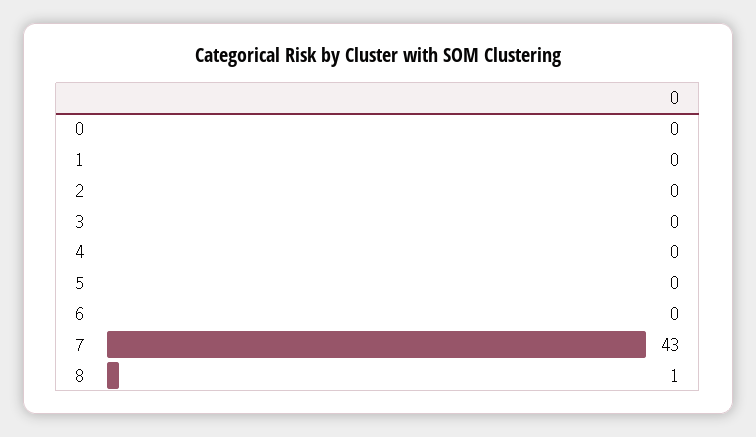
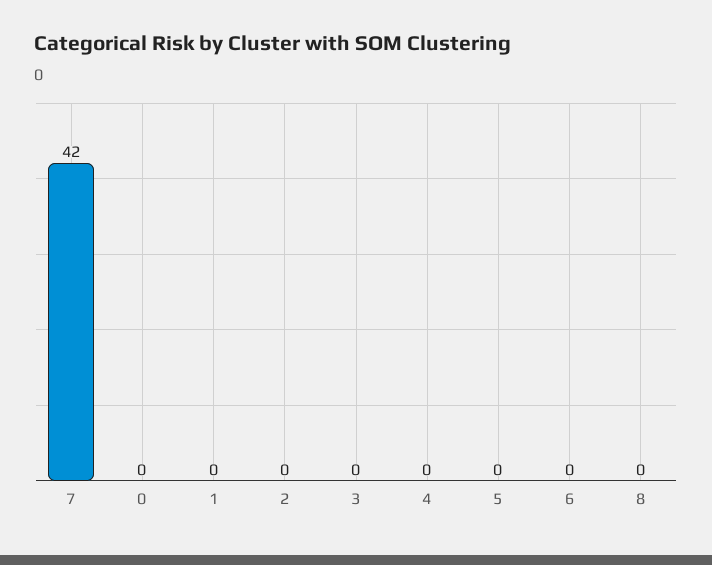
  {
    "0": 0,
    "1": 0,
    "2": 0,
    "3": 0,
    "4": 0,
    "5": 0,
    "6": 0,
-   "7": 43,
+   "7": 42,
-   "8": 1
+   "8": 0
  }

